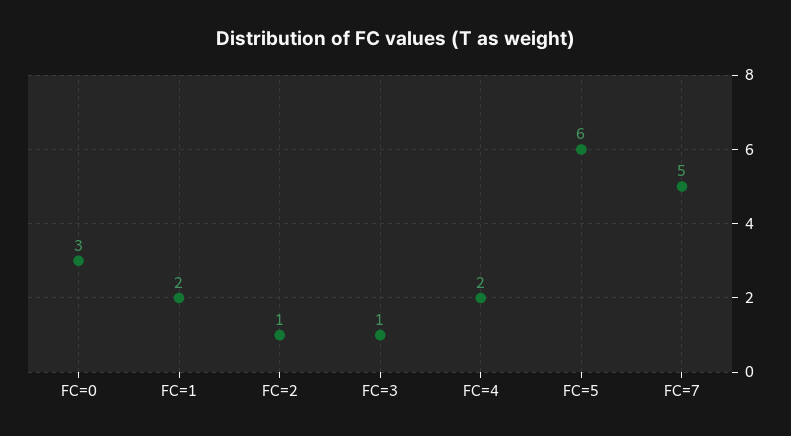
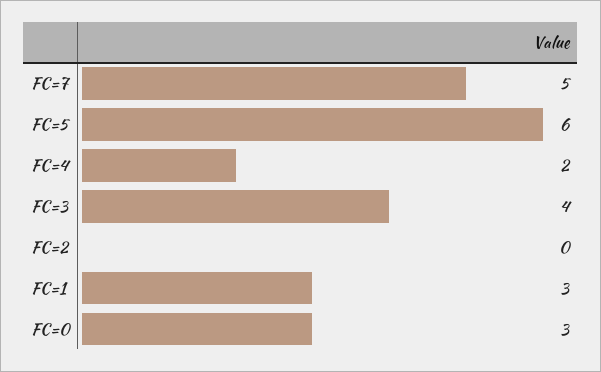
  {
    "FC=0": 3,
-   "FC=1": 2,
+   "FC=1": 3,
-   "FC=2": 1,
+   "FC=2": 0,
-   "FC=3": 1,
+   "FC=3": 4,
    "FC=4": 2,
    "FC=5": 6,
    "FC=7": 5
  }

